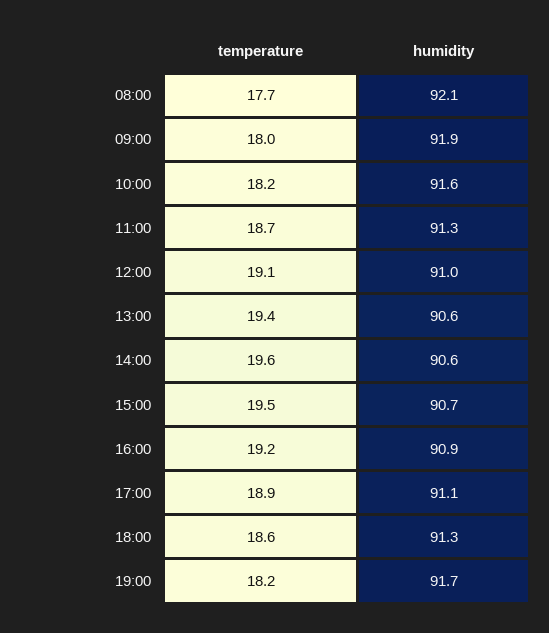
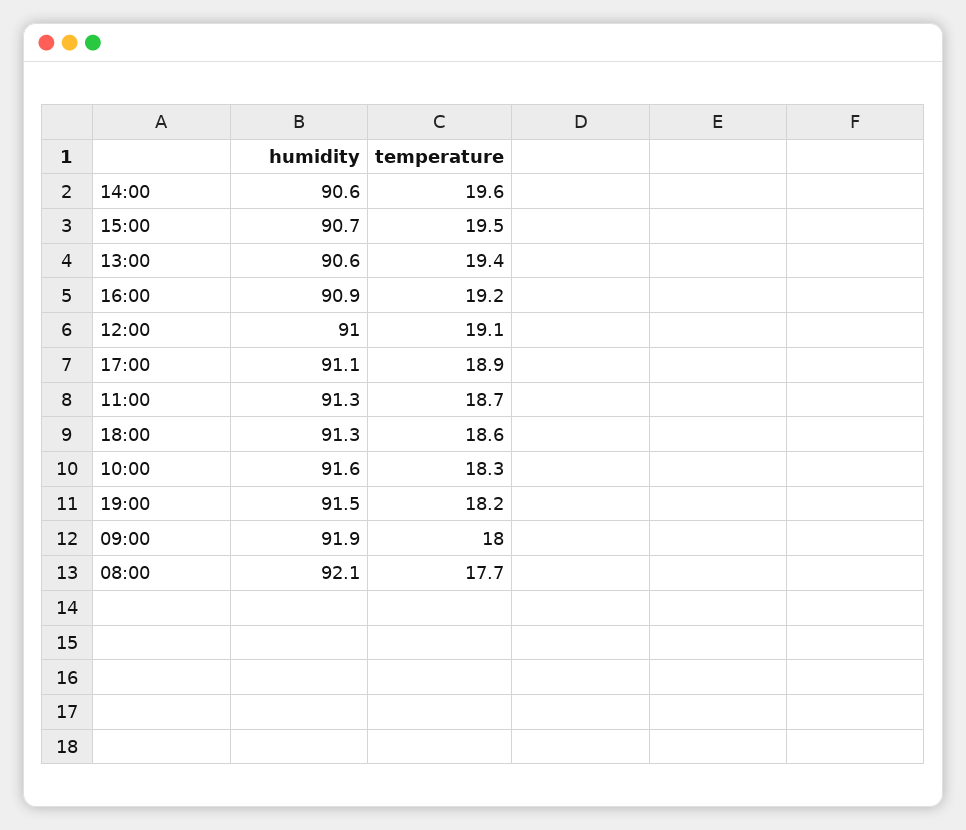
  {
    "temperature": {
      "08:00": 17.7,
      "09:00": 18,
-     "10:00": 18.2,
+     "10:00": 18.3,
      "11:00": 18.7,
      "12:00": 19.1,
      "13:00": 19.4,
      "14:00": 19.6,
      "15:00": 19.5,
      "16:00": 19.2,
      "17:00": 18.9,
      "18:00": 18.6,
      "19:00": 18.2
    },
    "humidity": {
      "08:00": 92.1,
      "09:00": 91.9,
      "10:00": 91.6,
      "11:00": 91.3,
      "12:00": 91,
      "13:00": 90.6,
      "14:00": 90.6,
      "15:00": 90.7,
      "16:00": 90.9,
      "17:00": 91.1,
      "18:00": 91.3,
-     "19:00": 91.7
+     "19:00": 91.5
    }
  }

